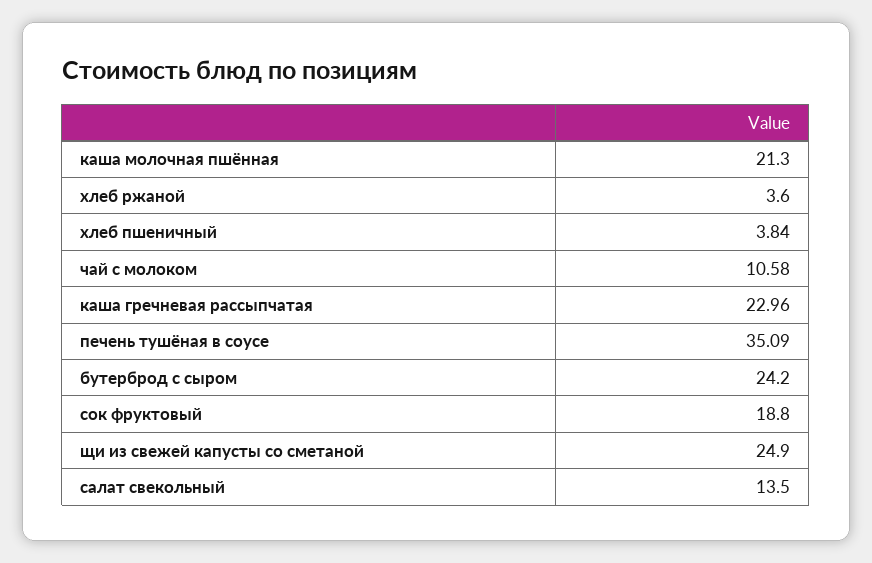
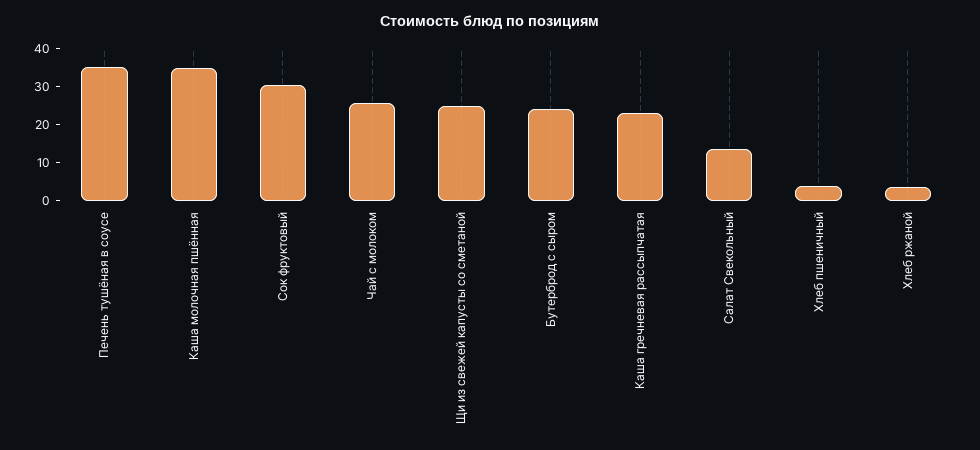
  {
-   "каша молочная пшённая": 21.3,
+   "каша молочная пшённая": 35,
    "хлеб ржаной": 3.6,
    "хлеб пшеничный": 3.84,
-   "чай с молоком": 10.58,
+   "чай с молоком": 25,
    "каша гречневая рассыпчатая": 22.96,
    "печень тушёная в соусе": 35.09,
    "бутерброд с сыром": 24.2,
-   "сок фруктовый": 18.8,
+   "сок фруктовый": 30,
    "щи из свежей капусты со сметаной": 24.9,
    "салат свекольный": 13.5
  }

